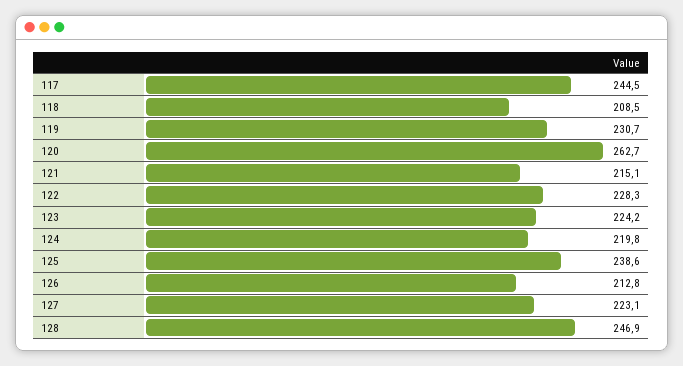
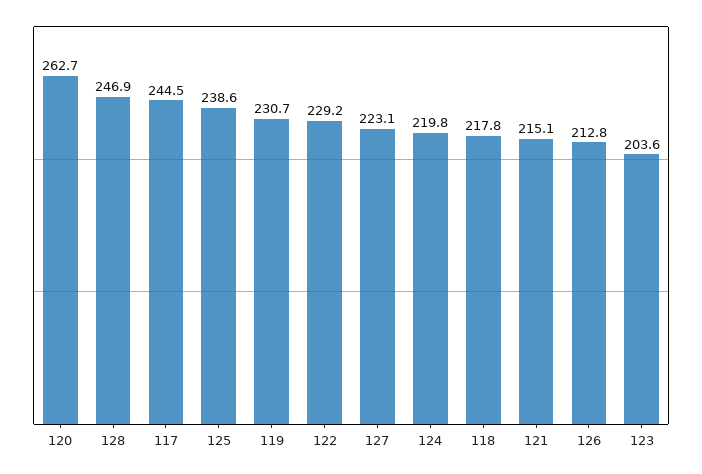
  {
    "117": 244.5,
-   "118": 208.5,
+   "118": 217.8,
    "119": 230.7,
    "120": 262.7,
    "121": 215.1,
-   "122": 228.3,
+   "122": 229.2,
-   "123": 224.2,
+   "123": 203.6,
    "124": 219.8,
    "125": 238.6,
    "126": 212.8,
    "127": 223.1,
    "128": 246.9
  }

